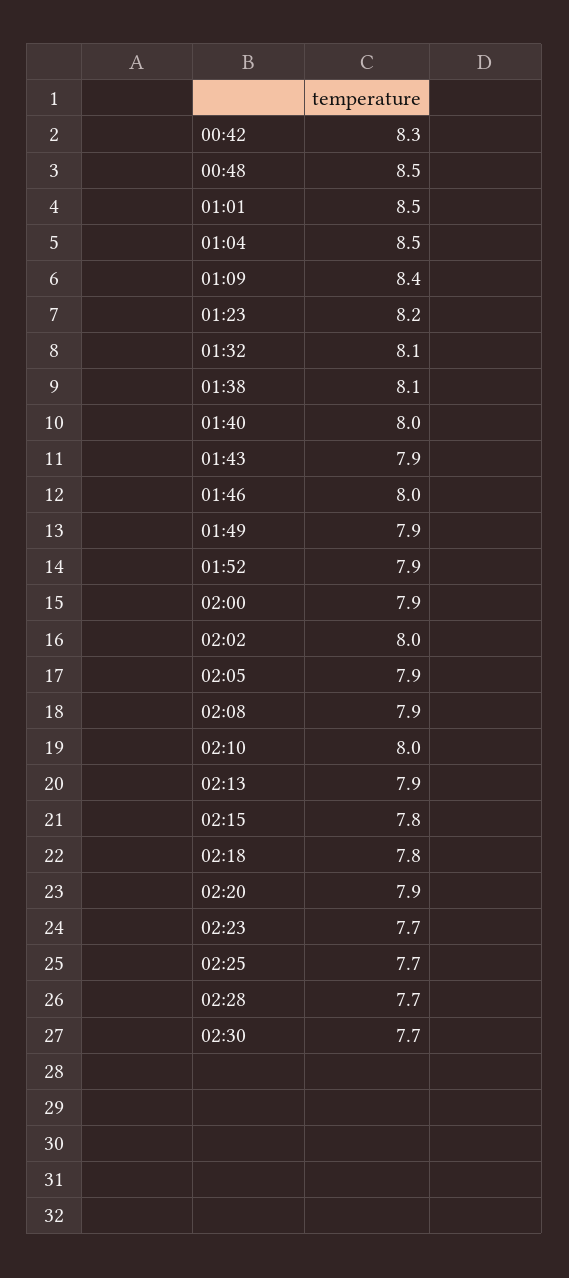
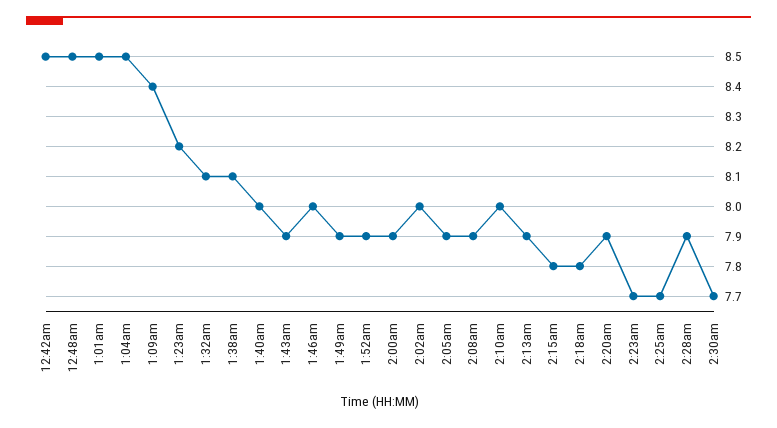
  {
-   "00:42": 8.3,
+   "00:42": 8.5,
    "00:48": 8.5,
    "01:01": 8.5,
    "01:04": 8.5,
    "01:09": 8.4,
    "01:23": 8.2,
    "01:32": 8.1,
    "01:38": 8.1,
    "01:40": 8,
    "01:43": 7.9,
    "01:46": 8,
    "01:49": 7.9,
    "01:52": 7.9,
    "02:00": 7.9,
    "02:02": 8,
    "02:05": 7.9,
    "02:08": 7.9,
    "02:10": 8,
    "02:13": 7.9,
    "02:15": 7.8,
    "02:18": 7.8,
    "02:20": 7.9,
    "02:23": 7.7,
    "02:25": 7.7,
-   "02:28": 7.7,
+   "02:28": 7.9,
    "02:30": 7.7
  }

